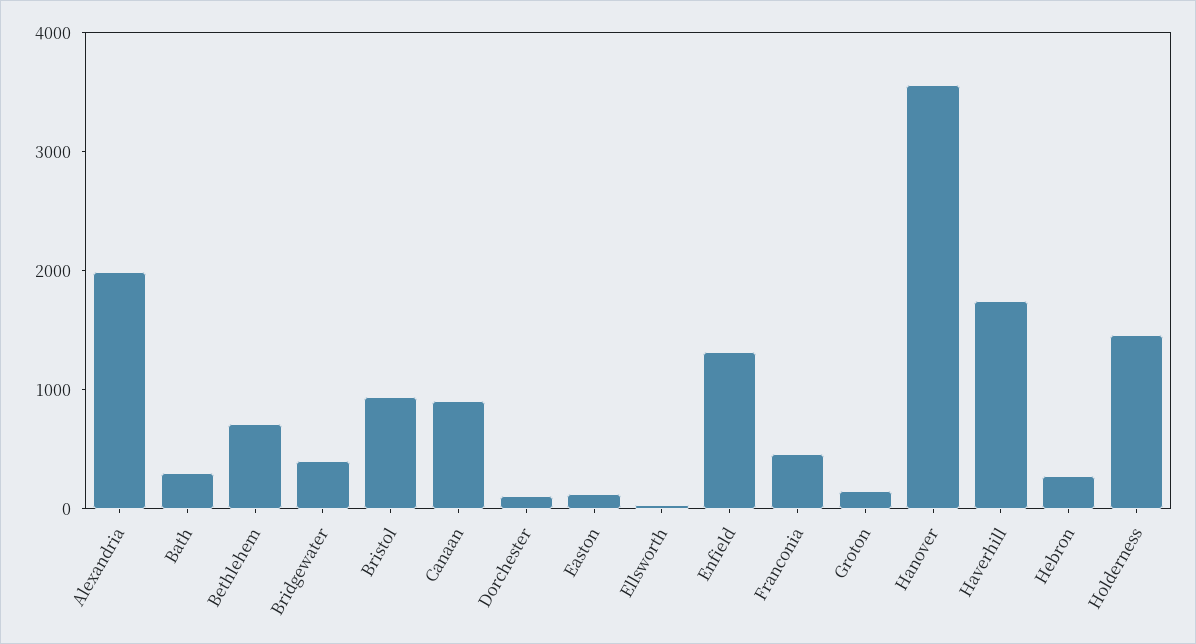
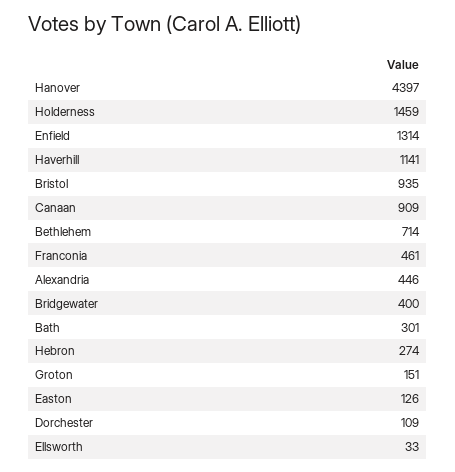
  {
-   "Alexandria": 2000,
+   "Alexandria": 446,
    "Bath": 301,
    "Bethlehem": 714,
    "Bridgewater": 400,
    "Bristol": 935,
    "Canaan": 909,
    "Dorchester": 109,
    "Easton": 126,
    "Ellsworth": 33,
    "Enfield": 1314,
    "Franconia": 461,
    "Groton": 151,
-   "Hanover": 3600,
+   "Hanover": 4397,
-   "Haverhill": 1800,
+   "Haverhill": 1141,
    "Hebron": 274,
    "Holderness": 1459
  }

